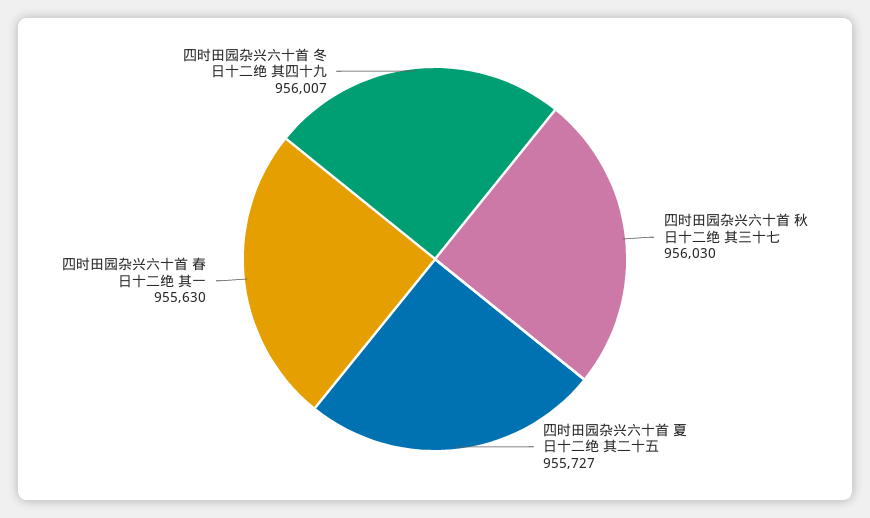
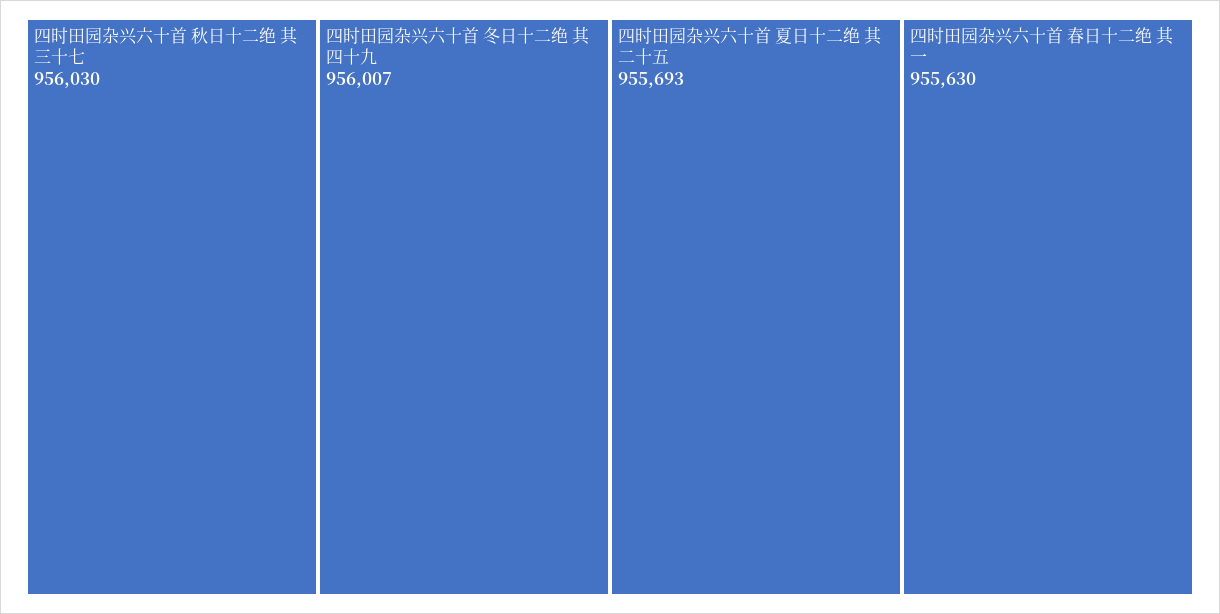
  {
    "四时田园杂兴六十首 秋日十二绝 其三十七": 956030,
-   "四时田园杂兴六十首 夏日十二绝 其二十五": 955727,
+   "四时田园杂兴六十首 夏日十二绝 其二十五": 955693,
    "四时田园杂兴六十首 春日十二绝 其一": 955630,
    "四时田园杂兴六十首 冬日十二绝 其四十九": 956007
  }

